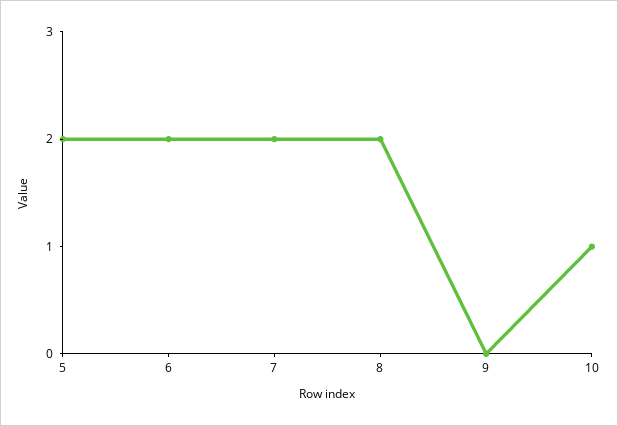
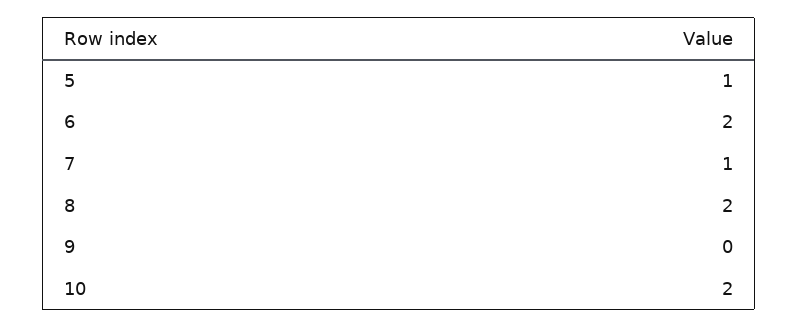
  {
-   "5": 2,
+   "5": 1,
    "6": 2,
-   "7": 2,
+   "7": 1,
    "8": 2,
    "9": 0,
-   "10": 1
+   "10": 2
  }

